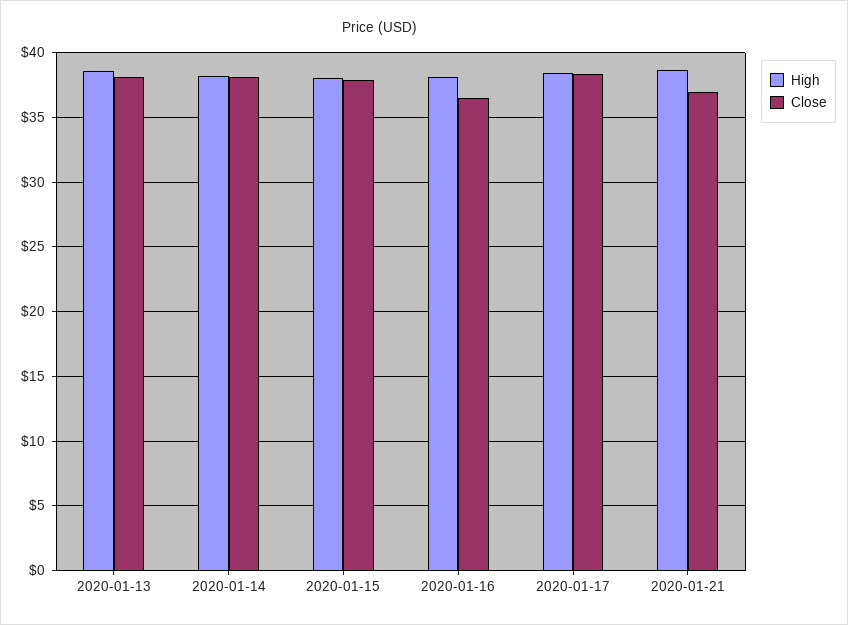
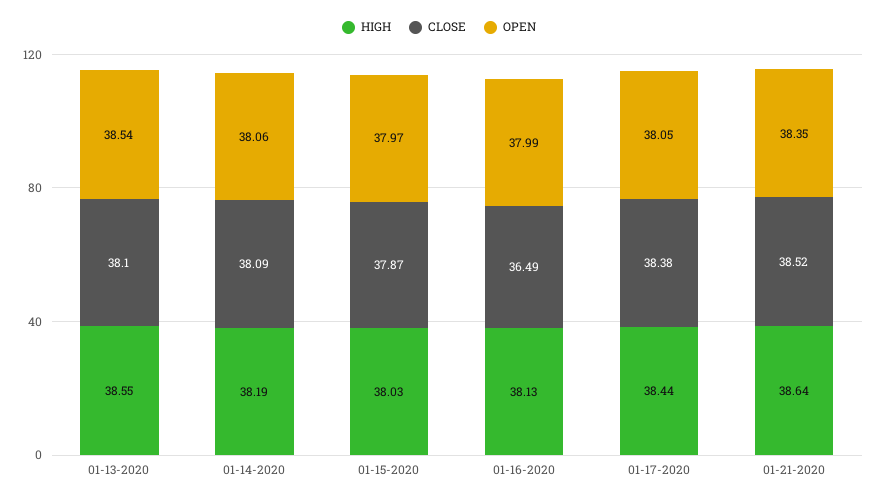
  {
    "High": {
      "2020-01-13": 38.55,
      "2020-01-14": 38.19,
      "2020-01-15": 38.03,
      "2020-01-16": 38.13,
      "2020-01-17": 38.44,
      "2020-01-21": 38.64
    },
    "Close": {
      "2020-01-13": 38.1,
      "2020-01-14": 38.09,
      "2020-01-15": 37.87,
      "2020-01-16": 36.49,
      "2020-01-17": 38.38,
-     "2020-01-21": 37
+     "2020-01-21": 38.52
-   }
+   },
+   "OPEN": {
+     "2020-01-13": 38.54,
+     "2020-01-14": 38.06,
+     "2020-01-15": 37.97,
+     "2020-01-16": 37.99,
+     "2020-01-17": 38.05,
+     "2020-01-21": 38.35
+   }
  }

